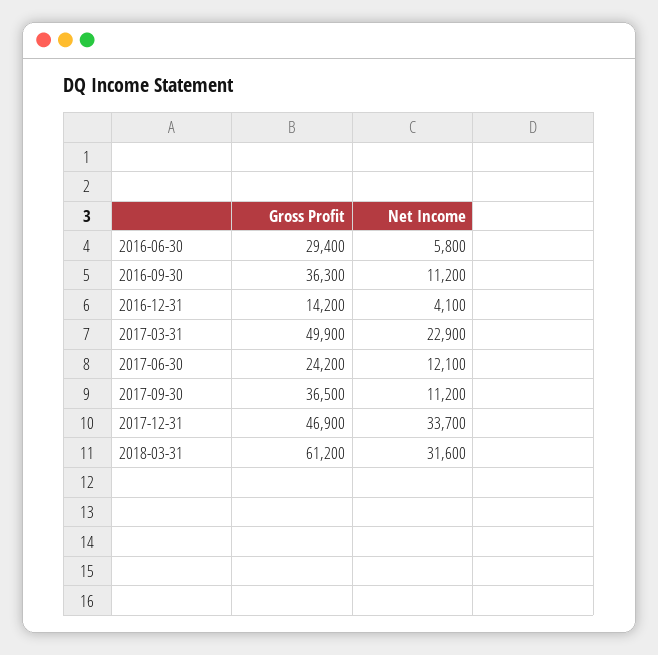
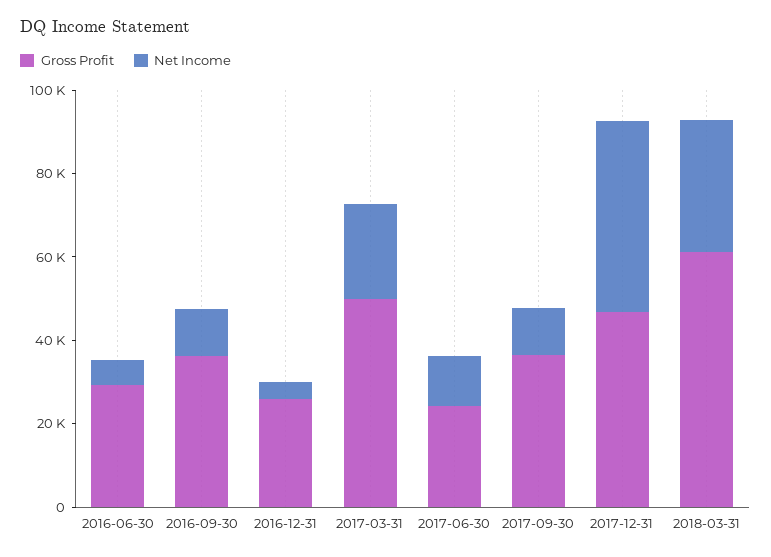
  {
    "Gross Profit": {
      "2016-06-30": 29400,
      "2016-09-30": 36300,
-     "2016-12-31": 14200,
+     "2016-12-31": 25000,
      "2017-03-31": 49900,
      "2017-06-30": 24200,
      "2017-09-30": 36500,
      "2017-12-31": 46900,
      "2018-03-31": 61200
    },
    "Net Income": {
      "2016-06-30": 5800,
      "2016-09-30": 11200,
      "2016-12-31": 4100,
      "2017-03-31": 22900,
      "2017-06-30": 12100,
      "2017-09-30": 11200,
-     "2017-12-31": 33700,
+     "2017-12-31": 45000,
      "2018-03-31": 31600
    }
  }

